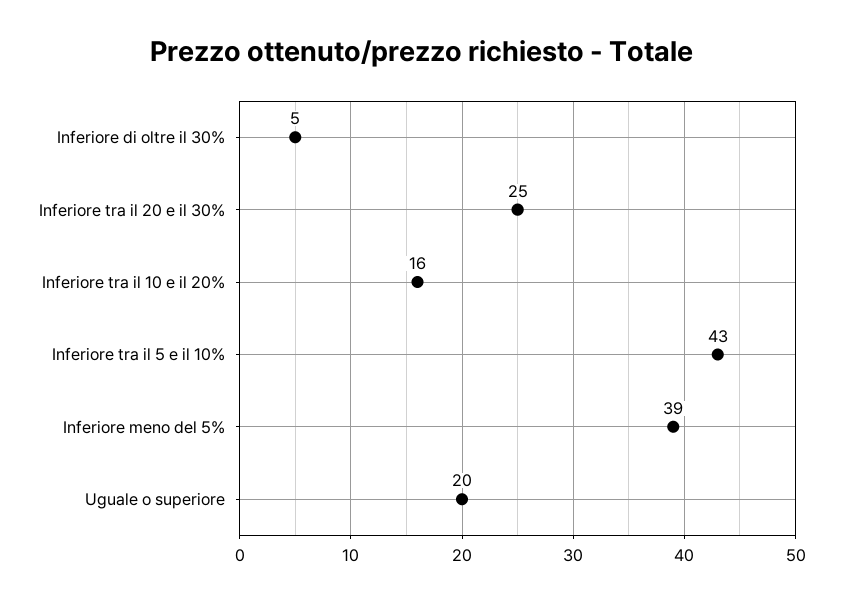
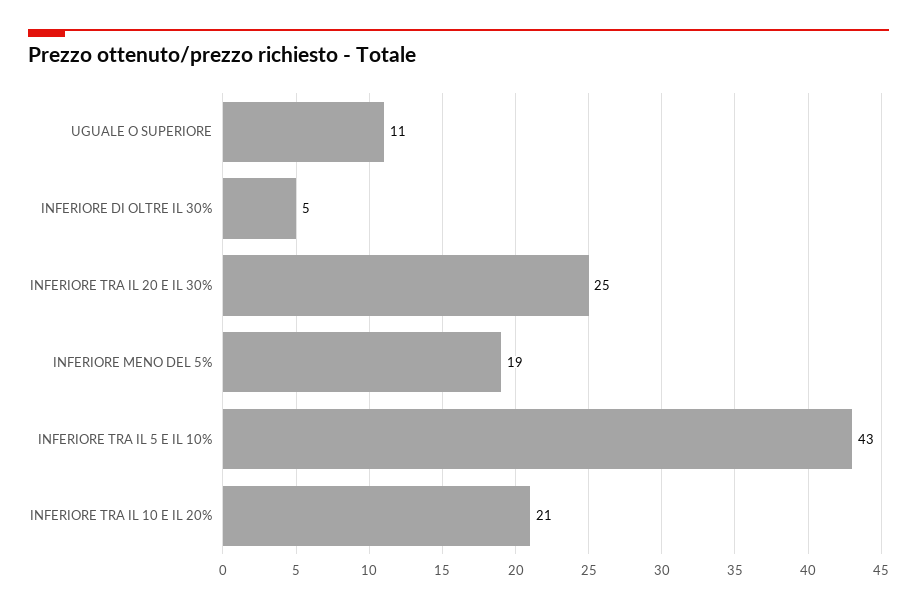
  {
    "Inferiore di oltre il 30%": 5,
    "Inferiore tra il 20 e il 30%": 25,
-   "Inferiore tra il 10 e il 20%": 16,
+   "Inferiore tra il 10 e il 20%": 21,
    "Inferiore tra il 5 e il 10%": 43,
-   "Inferiore meno del 5%": 39,
+   "Inferiore meno del 5%": 19,
-   "Uguale o superiore": 20
+   "Uguale o superiore": 11
  }

